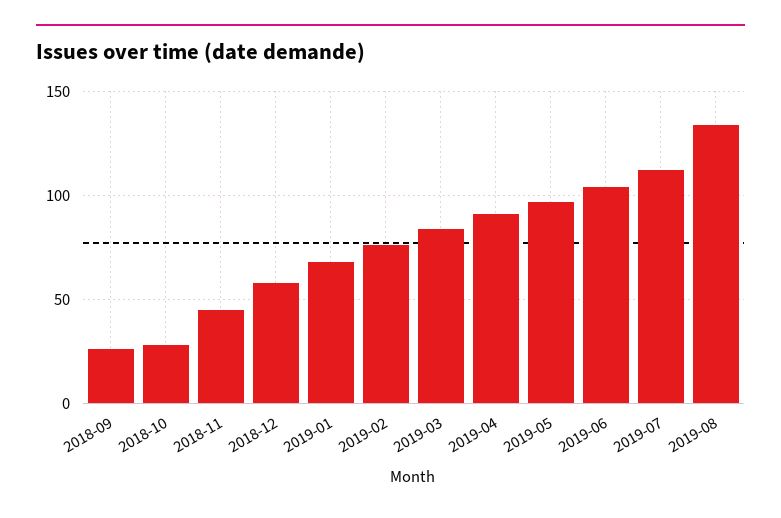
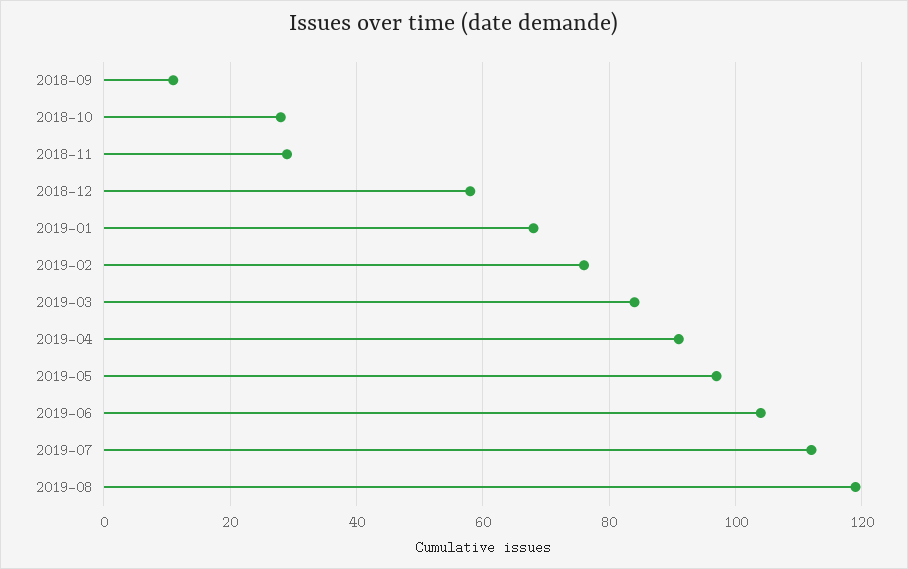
  {
-   "2018-09": 25,
+   "2018-09": 10,
    "2018-10": 30,
-   "2018-11": 45,
+   "2018-11": 30,
    "2018-12": 60,
    "2019-01": 70,
    "2019-02": 75,
    "2019-03": 85,
    "2019-04": 90,
    "2019-05": 95,
    "2019-06": 105,
    "2019-07": 110,
-   "2019-08": 135
+   "2019-08": 120
  }

